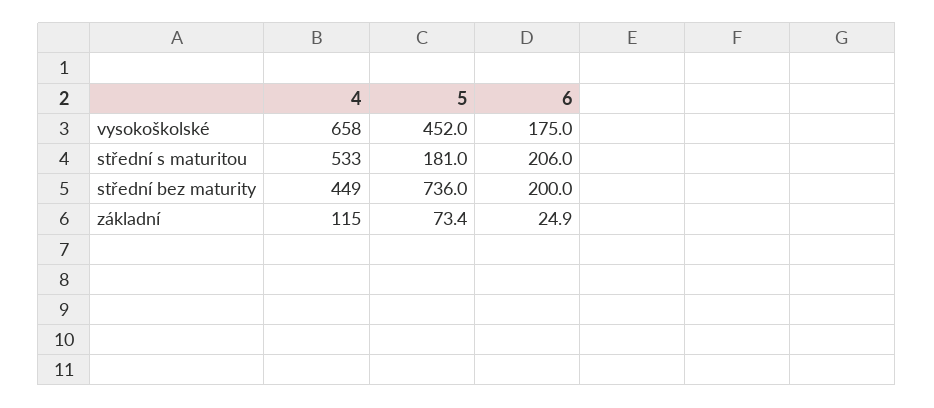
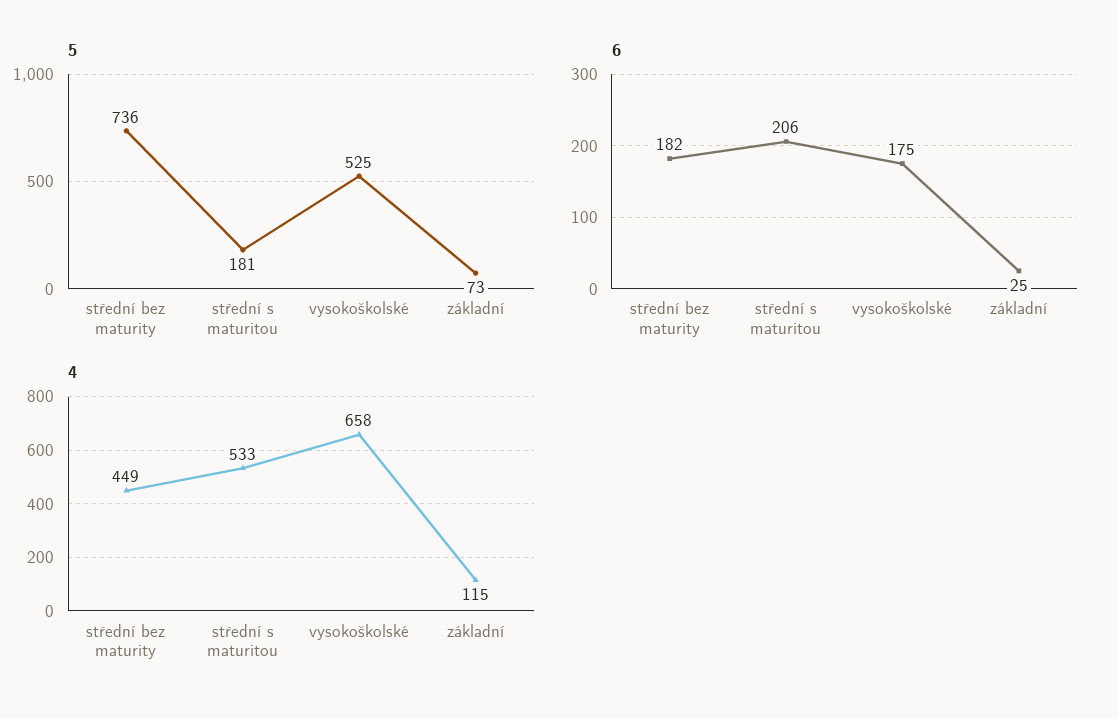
  {
    "4": {
      "vysokoškolské": 658,
      "střední s maturitou": 533,
      "střední bez maturity": 449,
      "základní": 115
    },
    "5": {
-     "vysokoškolské": 452,
+     "vysokoškolské": 525,
      "střední s maturitou": 181,
      "střední bez maturity": 736,
      "základní": 73.4
    },
    "6": {
      "vysokoškolské": 175,
      "střední s maturitou": 206,
-     "střední bez maturity": 200,
+     "střední bez maturity": 182,
      "základní": 24.9
    }
  }

